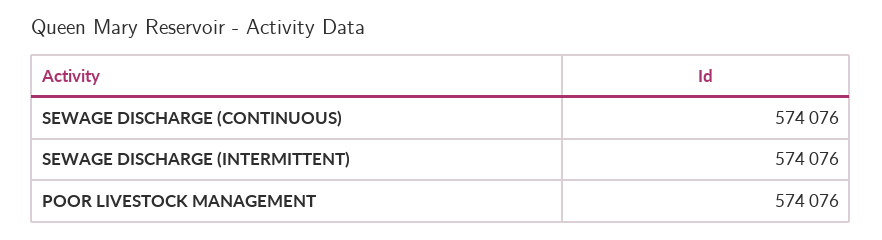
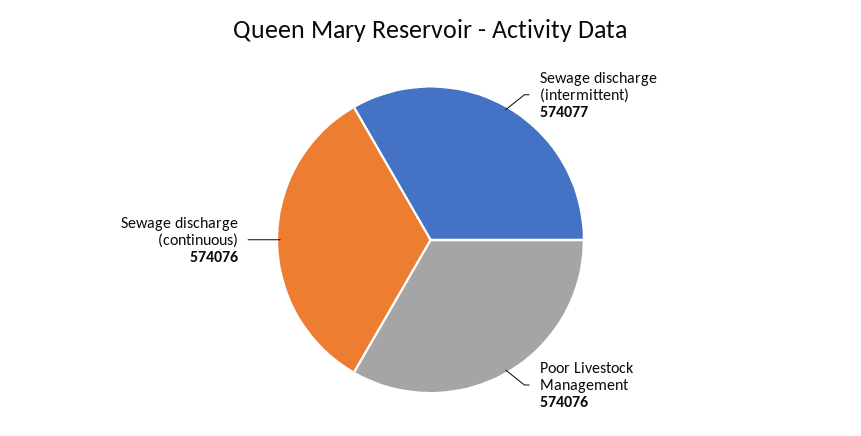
  {
    "SEWAGE DISCHARGE (CONTINUOUS)": 574076,
-   "SEWAGE DISCHARGE (INTERMITTENT)": 574076,
+   "SEWAGE DISCHARGE (INTERMITTENT)": 574077,
    "POOR LIVESTOCK MANAGEMENT": 574076
  }

